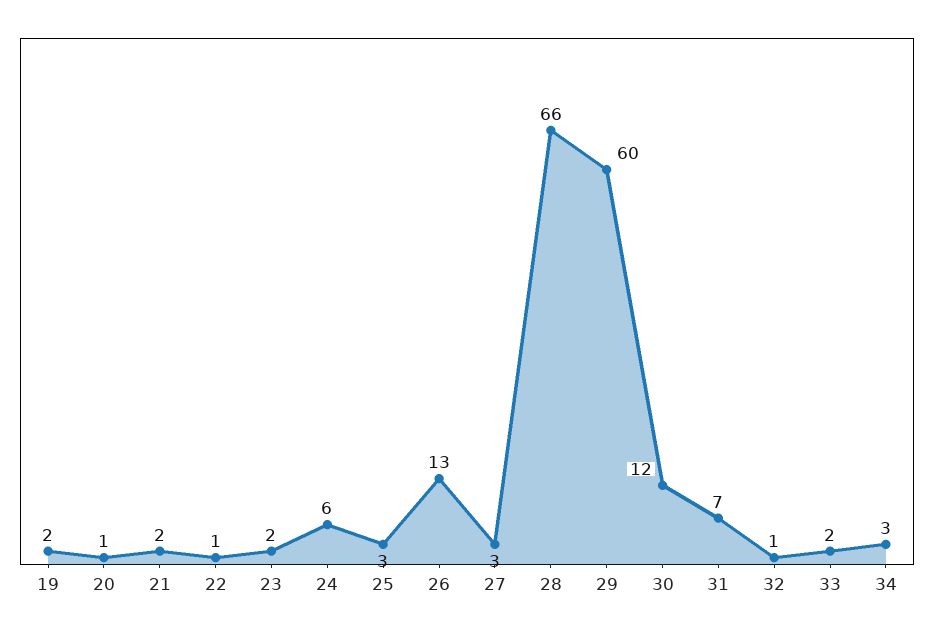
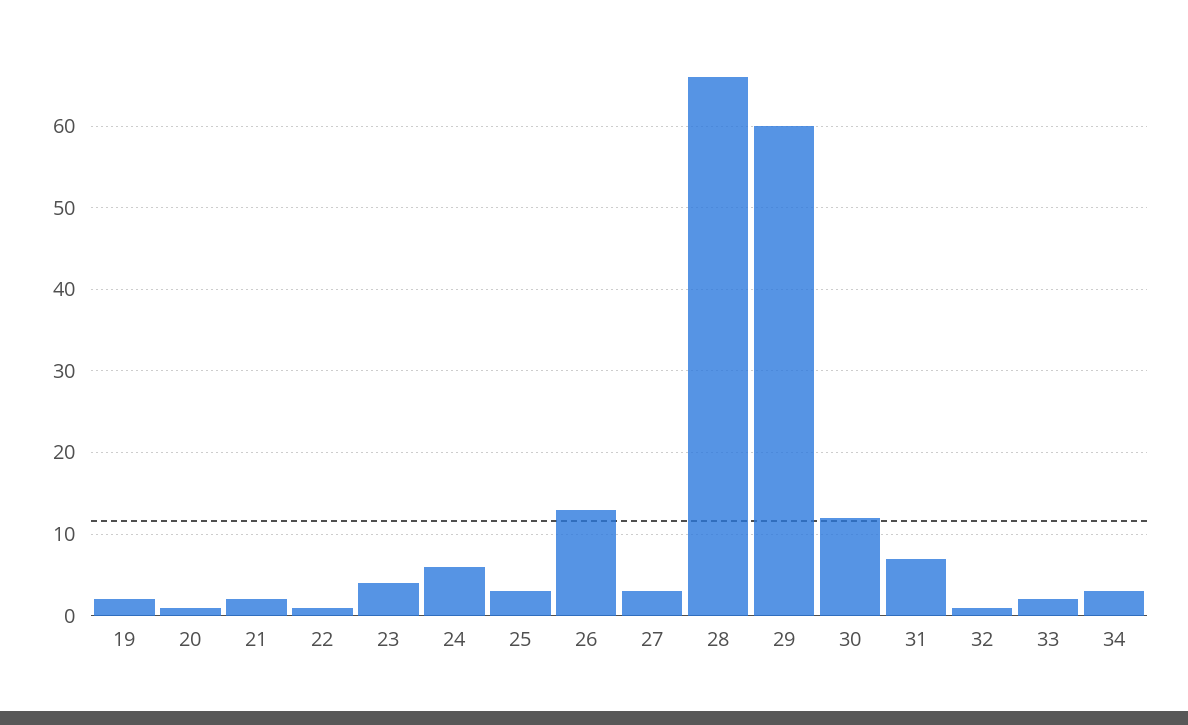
  {
    "19": 2,
    "20": 1,
    "21": 2,
    "22": 1,
-   "23": 2,
+   "23": 4,
    "24": 6,
    "25": 3,
    "26": 13,
    "27": 3,
    "28": 66,
    "29": 60,
    "30": 12,
    "31": 7,
    "32": 1,
    "33": 2,
    "34": 3
  }

